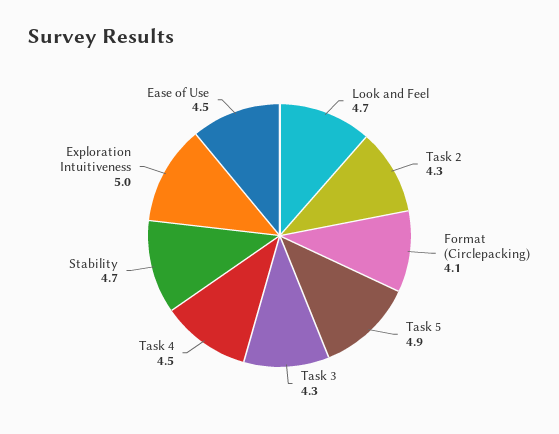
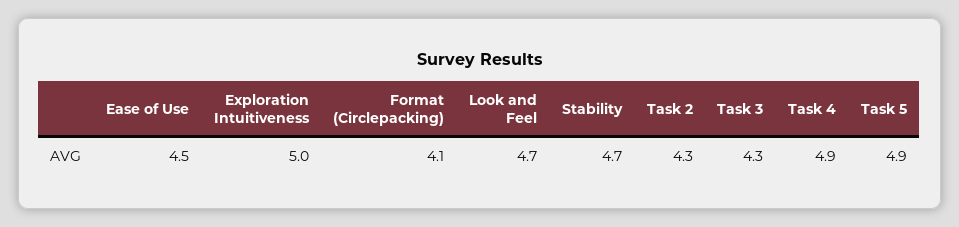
  {
    "Look and Feel": 4.7,
    "Task 2": 4.3,
    "Format (Circlepacking)": 4.1,
    "Task 5": 4.9,
    "Task 3": 4.3,
-   "Task 4": 4.5,
+   "Task 4": 4.9,
    "Stability": 4.7,
    "Exploration Intuitiveness": 5,
    "Ease of Use": 4.5
  }

